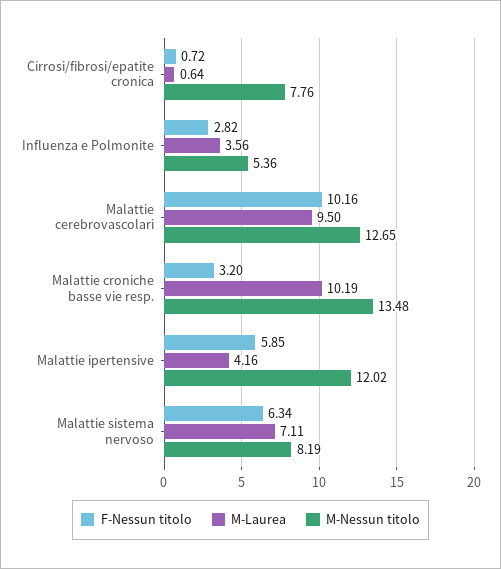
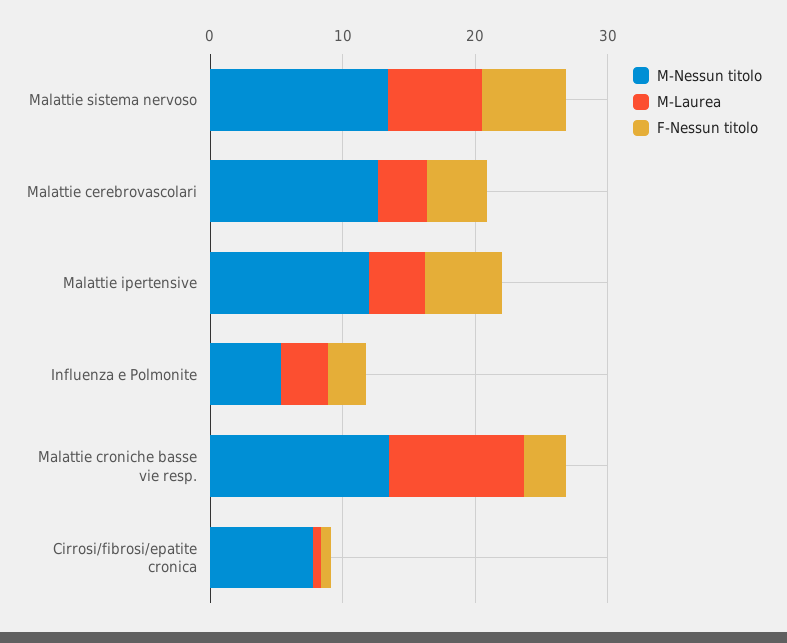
  {
    "F-Nessun titolo": {
      "Cirrosi/fibrosi/epatite cronica": 0.72,
      "Influenza e Polmonite": 2.82,
-     "Malattie cerebrovascolari": 10.16,
+     "Malattie cerebrovascolari": 4,
      "Malattie croniche basse vie resp.": 3.2,
      "Malattie ipertensive": 5.85,
      "Malattie sistema nervoso": 6.34
    },
    "M-Laurea": {
      "Cirrosi/fibrosi/epatite cronica": 0.64,
      "Influenza e Polmonite": 3.56,
-     "Malattie cerebrovascolari": 9.5,
+     "Malattie cerebrovascolari": 4,
      "Malattie croniche basse vie resp.": 10.19,
      "Malattie ipertensive": 4.16,
      "Malattie sistema nervoso": 7.11
    },
    "M-Nessun titolo": {
      "Cirrosi/fibrosi/epatite cronica": 7.76,
      "Influenza e Polmonite": 5.36,
      "Malattie cerebrovascolari": 12.65,
      "Malattie croniche basse vie resp.": 13.48,
      "Malattie ipertensive": 12.02,
-     "Malattie sistema nervoso": 8.19
+     "Malattie sistema nervoso": 14
    }
  }

